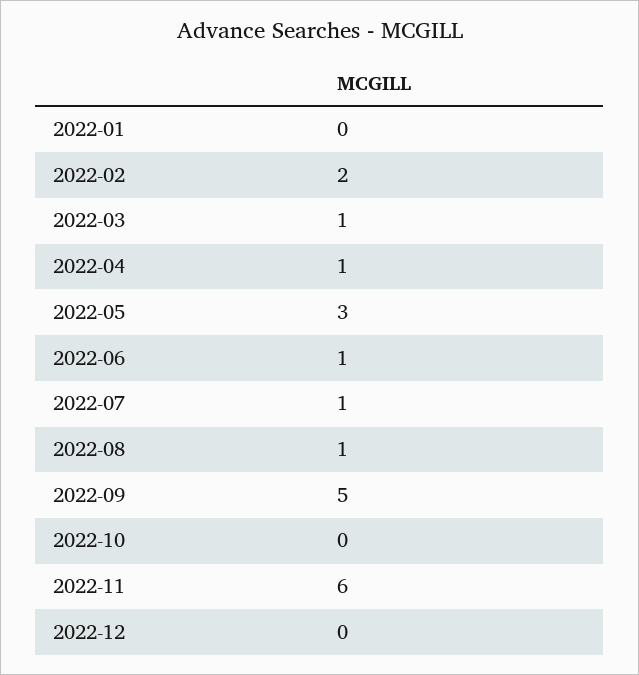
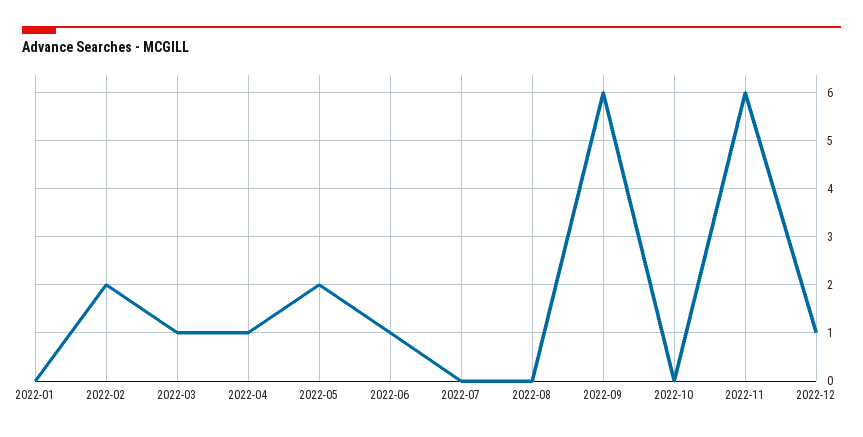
  {
    "2022-01": 0,
    "2022-02": 2,
    "2022-03": 1,
    "2022-04": 1,
-   "2022-05": 3,
+   "2022-05": 2,
    "2022-06": 1,
-   "2022-07": 1,
+   "2022-07": 0,
-   "2022-08": 1,
+   "2022-08": 0,
-   "2022-09": 5,
+   "2022-09": 6,
    "2022-10": 0,
    "2022-11": 6,
-   "2022-12": 0
+   "2022-12": 1
  }

